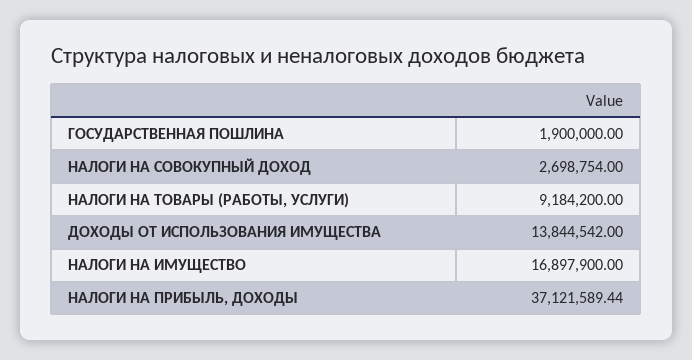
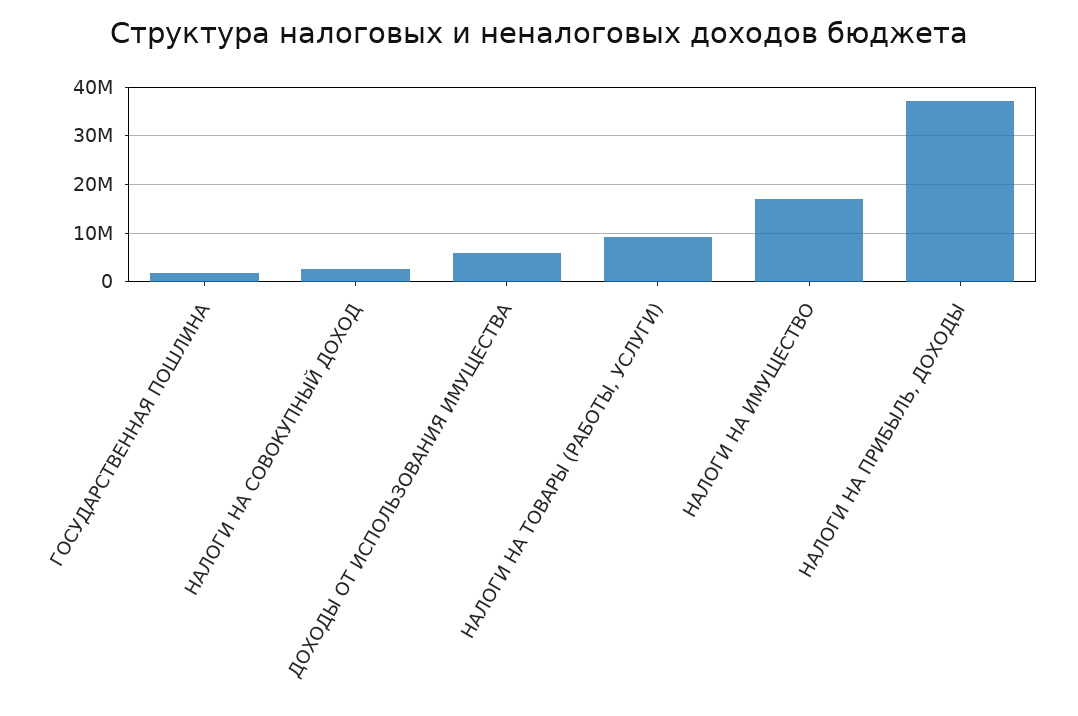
  {
    "ГОСУДАРСТВЕННАЯ ПОШЛИНА": 1900000,
    "НАЛОГИ НА СОВОКУПНЫЙ ДОХОД": 2698754,
    "НАЛОГИ НА ТОВАРЫ (РАБОТЫ, УСЛУГИ)": 9184200,
-   "ДОХОДЫ ОТ ИСПОЛЬЗОВАНИЯ ИМУЩЕСТВА": 13844542,
+   "ДОХОДЫ ОТ ИСПОЛЬЗОВАНИЯ ИМУЩЕСТВА": 6000000,
    "НАЛОГИ НА ИМУЩЕСТВО": 16897900,
    "НАЛОГИ НА ПРИБЫЛЬ, ДОХОДЫ": 37121589.44
  }

